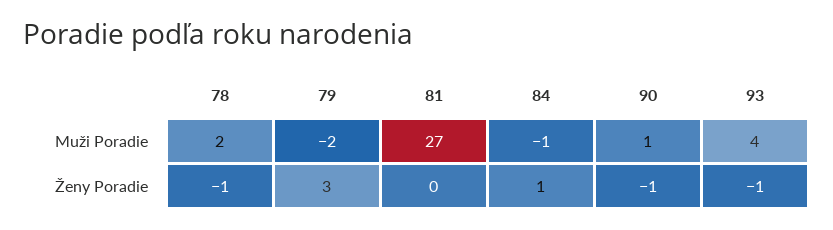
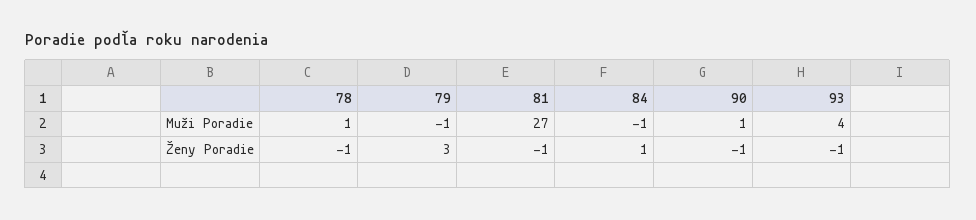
  {
    "78": {
-     "Muži Poradie": 2,
+     "Muži Poradie": 1,
      "Ženy Poradie": -1
    },
    "79": {
-     "Muži Poradie": -2,
+     "Muži Poradie": -1,
      "Ženy Poradie": 3
    },
    "81": {
      "Muži Poradie": 27,
-     "Ženy Poradie": 0
+     "Ženy Poradie": -1
    },
    "84": {
      "Muži Poradie": -1,
      "Ženy Poradie": 1
    },
    "90": {
      "Muži Poradie": 1,
      "Ženy Poradie": -1
    },
    "93": {
      "Muži Poradie": 4,
      "Ženy Poradie": -1
    }
  }

